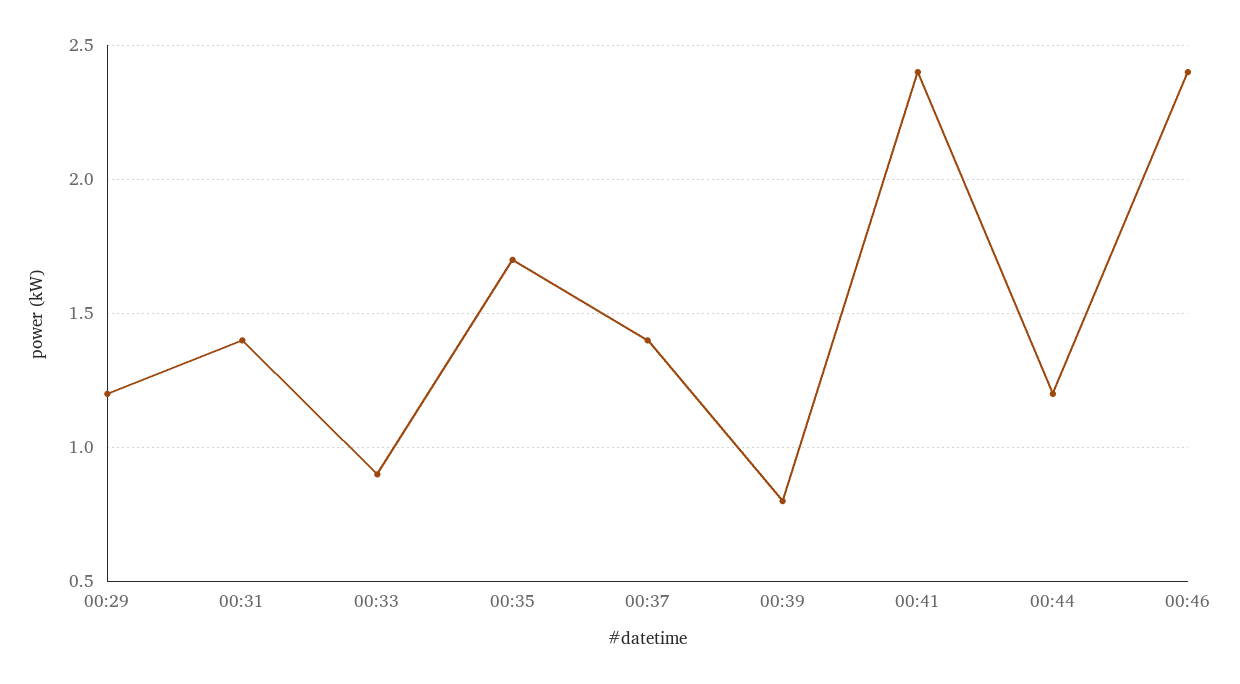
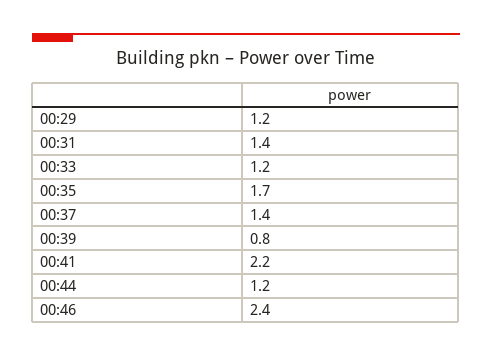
  {
    "00:29": 1.2,
    "00:31": 1.4,
-   "00:33": 0.9,
+   "00:33": 1.2,
    "00:35": 1.7,
    "00:37": 1.4,
    "00:39": 0.8,
-   "00:41": 2.4,
+   "00:41": 2.2,
    "00:44": 1.2,
    "00:46": 2.4
  }

